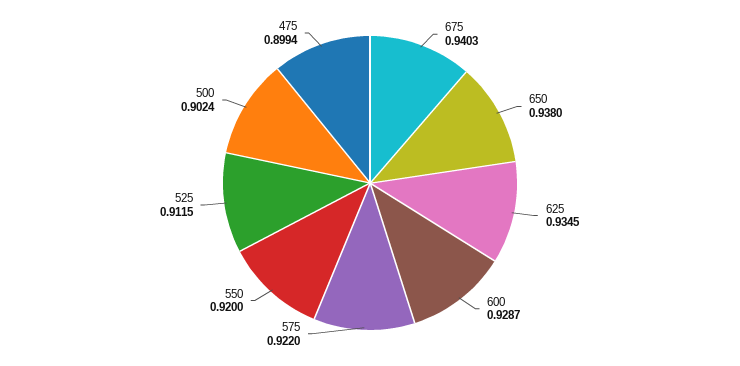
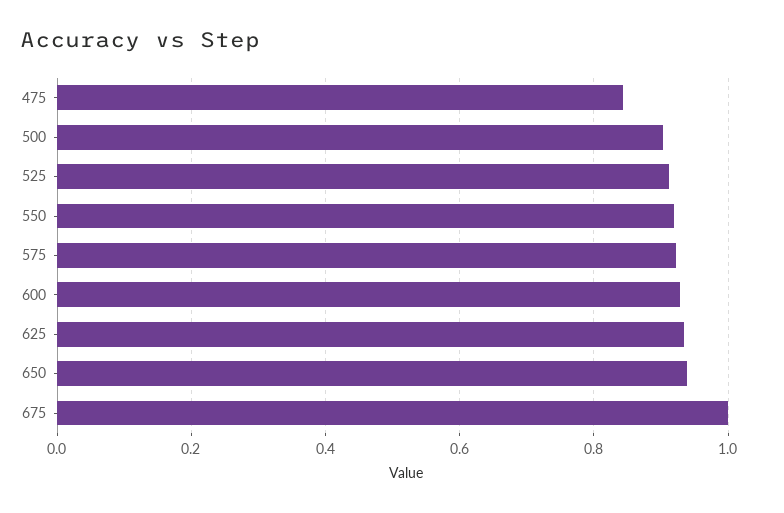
  {
-   "675": 0.9403,
+   "675": 1,
    "650": 0.938,
    "625": 0.9345,
    "600": 0.9287,
    "575": 0.922,
    "550": 0.92,
    "525": 0.9115,
    "500": 0.9024,
-   "475": 0.8994
+   "475": 0.84
  }

